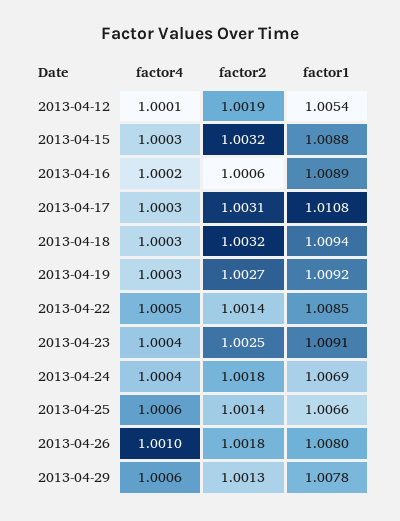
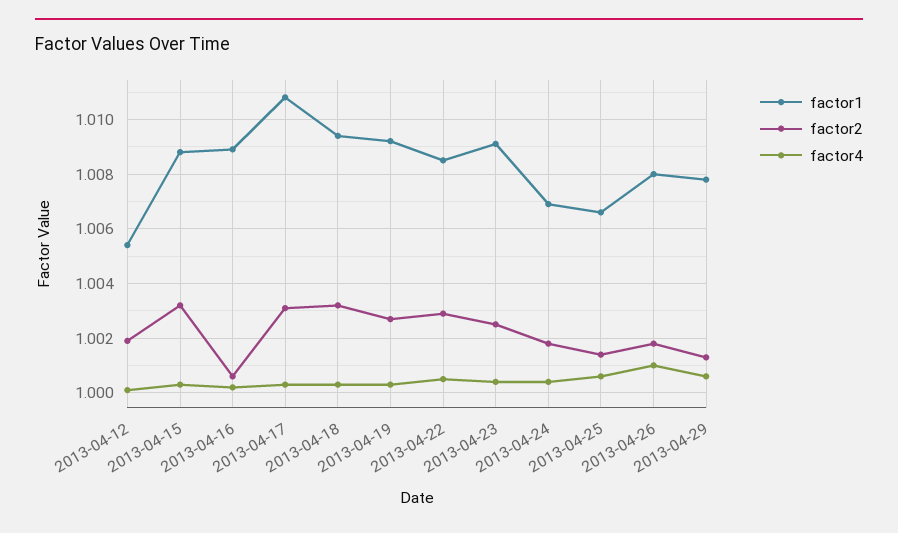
  {
    "factor4": {
      "2013-04-12": 1.0001,
      "2013-04-15": 1.0003,
      "2013-04-16": 1.0002,
      "2013-04-17": 1.0003,
      "2013-04-18": 1.0003,
      "2013-04-19": 1.0003,
      "2013-04-22": 1.0005,
      "2013-04-23": 1.0004,
      "2013-04-24": 1.0004,
      "2013-04-25": 1.0006,
      "2013-04-26": 1.001,
      "2013-04-29": 1.0006
    },
    "factor2": {
      "2013-04-12": 1.0019,
      "2013-04-15": 1.0032,
      "2013-04-16": 1.0006,
      "2013-04-17": 1.0031,
      "2013-04-18": 1.0032,
      "2013-04-19": 1.0027,
-     "2013-04-22": 1.0014,
+     "2013-04-22": 1.003,
      "2013-04-23": 1.0025,
      "2013-04-24": 1.0018,
      "2013-04-25": 1.0014,
      "2013-04-26": 1.0018,
      "2013-04-29": 1.0013
    },
    "factor1": {
      "2013-04-12": 1.0054,
      "2013-04-15": 1.0088,
      "2013-04-16": 1.0089,
      "2013-04-17": 1.0108,
      "2013-04-18": 1.0094,
      "2013-04-19": 1.0092,
      "2013-04-22": 1.0085,
      "2013-04-23": 1.0091,
      "2013-04-24": 1.0069,
      "2013-04-25": 1.0066,
      "2013-04-26": 1.008,
      "2013-04-29": 1.0078
    }
  }

